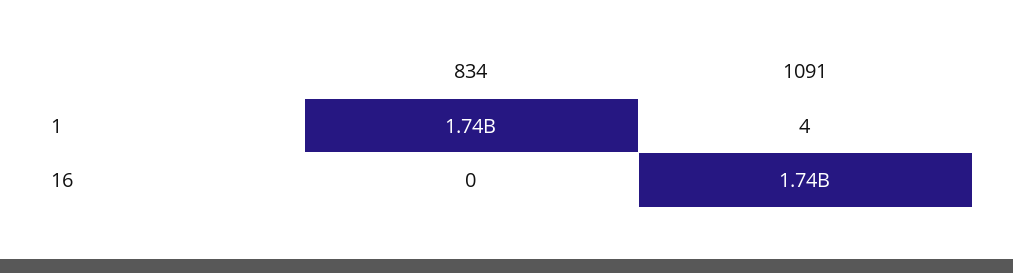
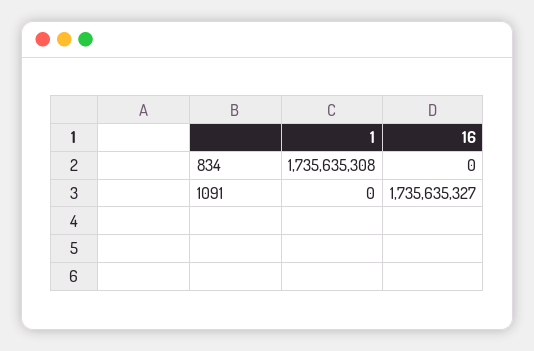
  {
    "834": {
      "1": 1735635308,
      "16": 0
    },
    "1091": {
-     "1": 4,
+     "1": 0,
      "16": 1735635327
    }
  }

